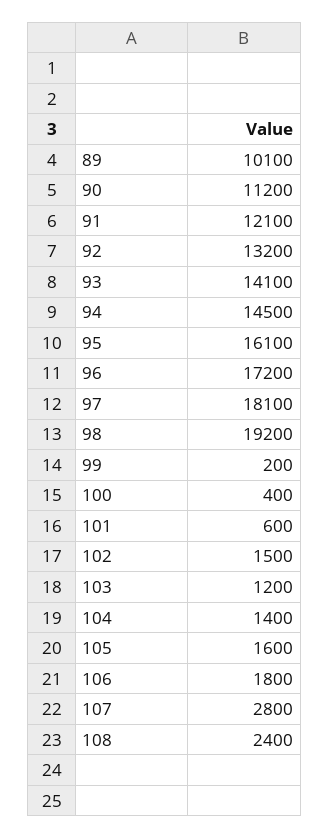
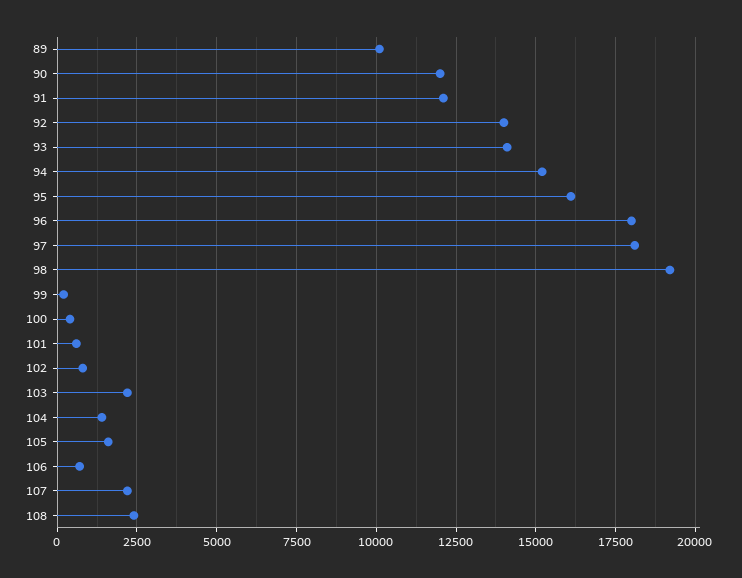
  {
    "89": 10100,
-   "90": 11200,
+   "90": 12000,
    "91": 12100,
-   "92": 13200,
+   "92": 14000,
    "93": 14100,
-   "94": 14500,
+   "94": 15250,
    "95": 16100,
-   "96": 17200,
+   "96": 18000,
    "97": 18100,
    "98": 19200,
    "99": 200,
    "100": 400,
    "101": 600,
-   "102": 1500,
+   "102": 750,
-   "103": 1200,
+   "103": 2250,
    "104": 1400,
    "105": 1600,
-   "106": 1800,
+   "106": 750,
-   "107": 2800,
+   "107": 2250,
    "108": 2400
  }

